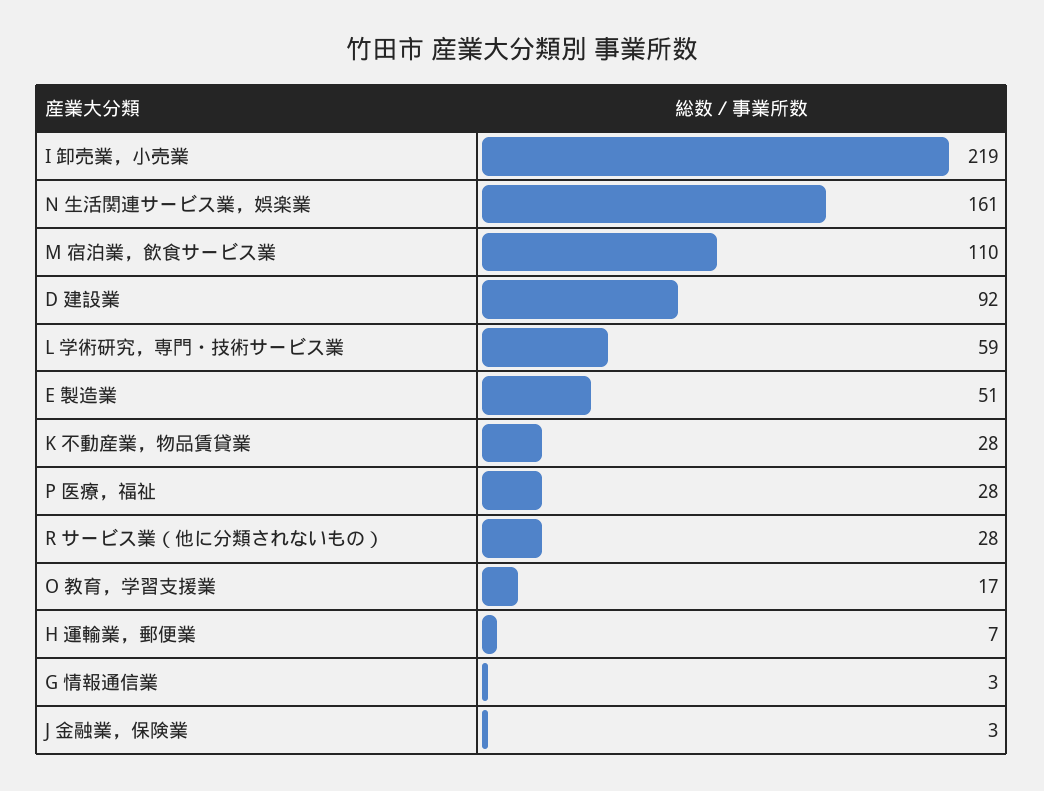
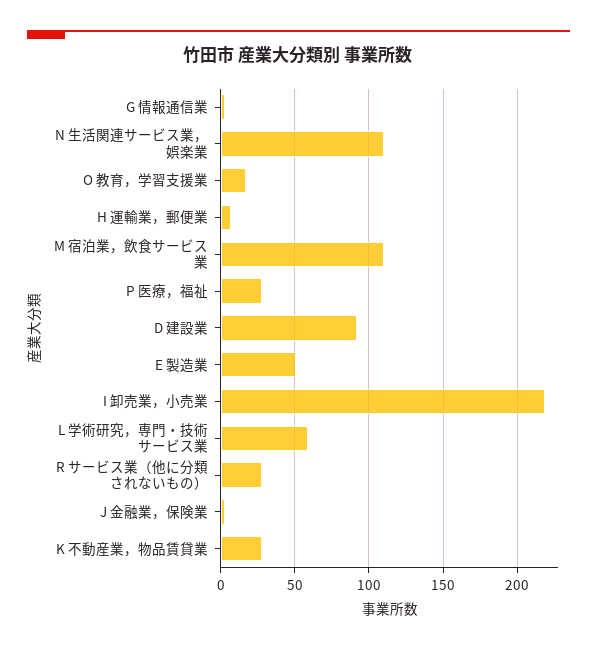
  {
    "I 卸売業，小売業": 219,
-   "N 生活関連サービス業，娯楽業": 161,
+   "N 生活関連サービス業，娯楽業": 110,
    "M 宿泊業，飲食サービス業": 110,
    "D 建設業": 92,
    "L 学術研究，専門・技術サービス業": 59,
    "E 製造業": 51,
    "K 不動産業，物品賃貸業": 28,
    "P 医療，福祉": 28,
    "R サービス業（他に分類されないもの）": 28,
    "O 教育，学習支援業": 17,
    "H 運輸業，郵便業": 7,
    "G 情報通信業": 3,
    "J 金融業，保険業": 3
  }

